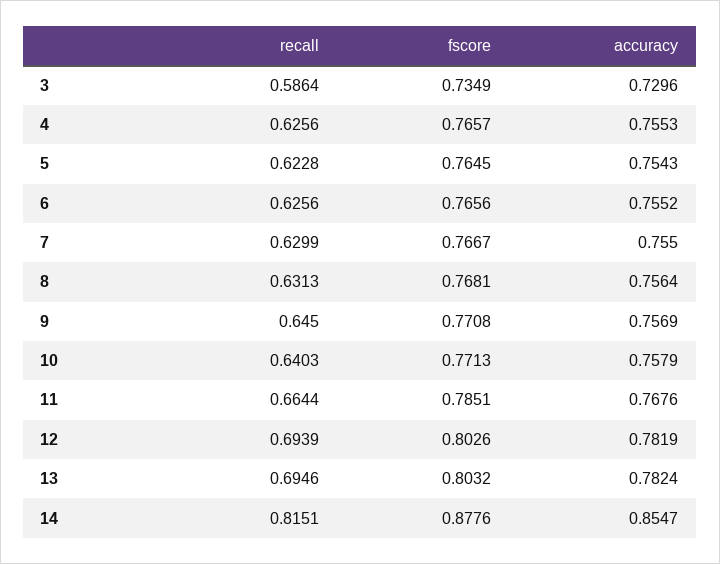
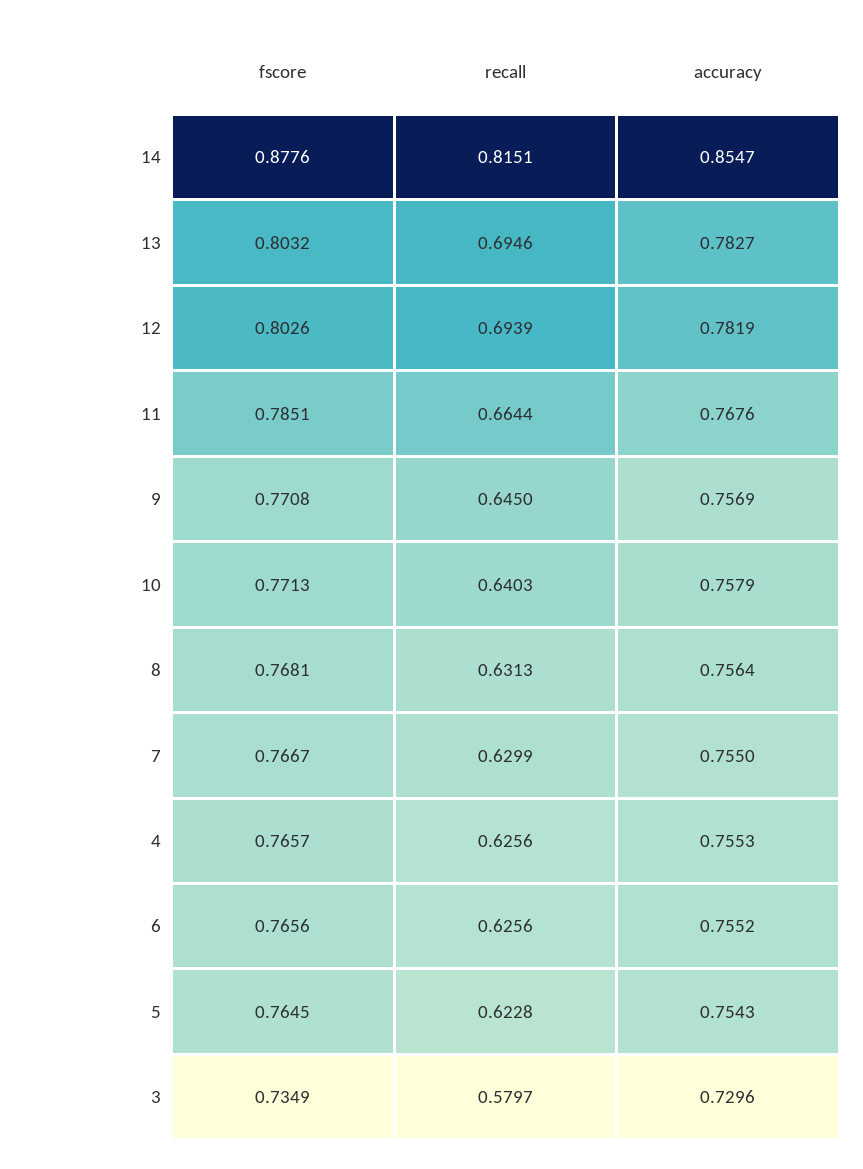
  {
    "recall": {
-     "3": 0.5864,
+     "3": 0.5797,
      "4": 0.6256,
      "5": 0.6228,
      "6": 0.6256,
      "7": 0.6299,
      "8": 0.6313,
      "9": 0.645,
      "10": 0.6403,
      "11": 0.6644,
      "12": 0.6939,
      "13": 0.6946,
      "14": 0.8151
    },
    "fscore": {
      "3": 0.7349,
      "4": 0.7657,
      "5": 0.7645,
      "6": 0.7656,
      "7": 0.7667,
      "8": 0.7681,
      "9": 0.7708,
      "10": 0.7713,
      "11": 0.7851,
      "12": 0.8026,
      "13": 0.8032,
      "14": 0.8776
    },
    "accuracy": {
      "3": 0.7296,
      "4": 0.7553,
      "5": 0.7543,
      "6": 0.7552,
      "7": 0.755,
      "8": 0.7564,
      "9": 0.7569,
      "10": 0.7579,
      "11": 0.7676,
      "12": 0.7819,
-     "13": 0.7824,
+     "13": 0.7827,
      "14": 0.8547
    }
  }

